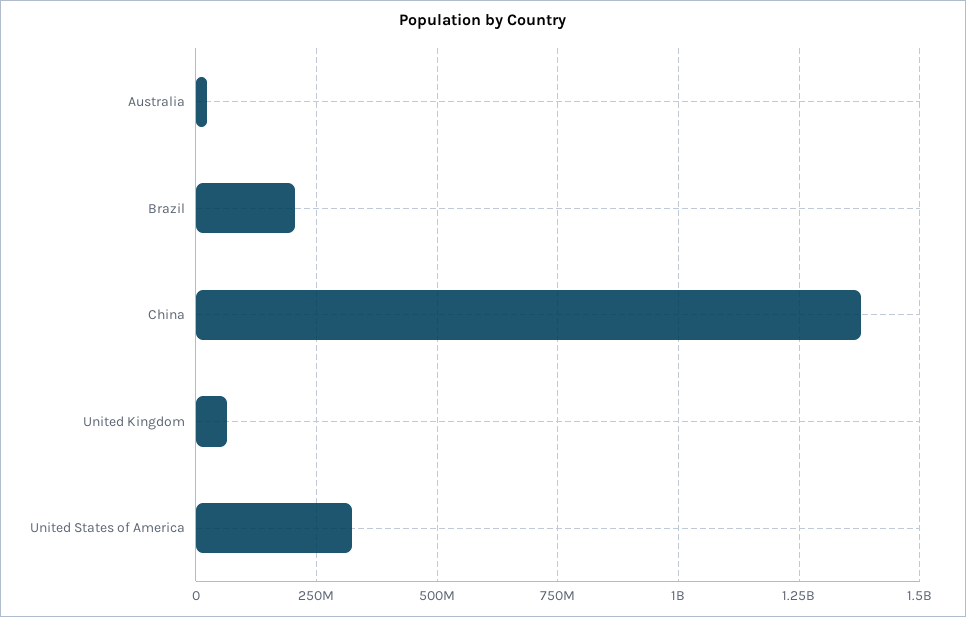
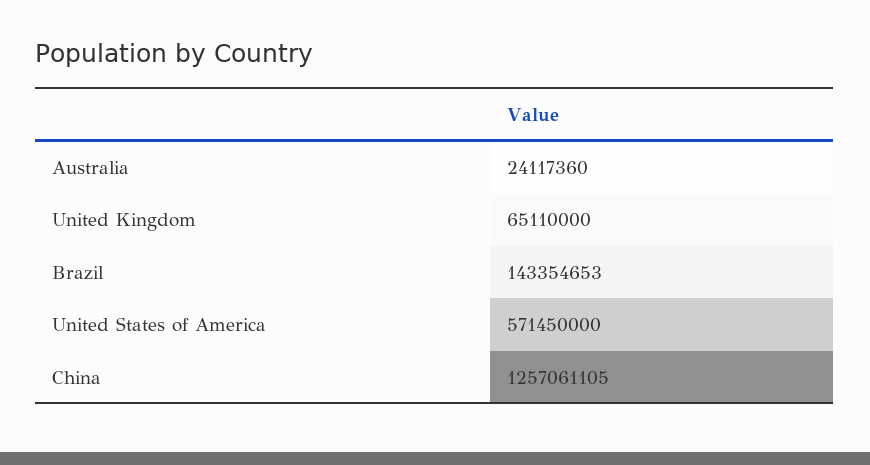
  {
    "Australia": 24117360,
-   "Brazil": 200000000,
+   "Brazil": 143354653,
-   "China": 1375000000,
+   "China": 1257061105,
    "United Kingdom": 65110000,
-   "United States of America": 325000000
+   "United States of America": 571450000
  }

